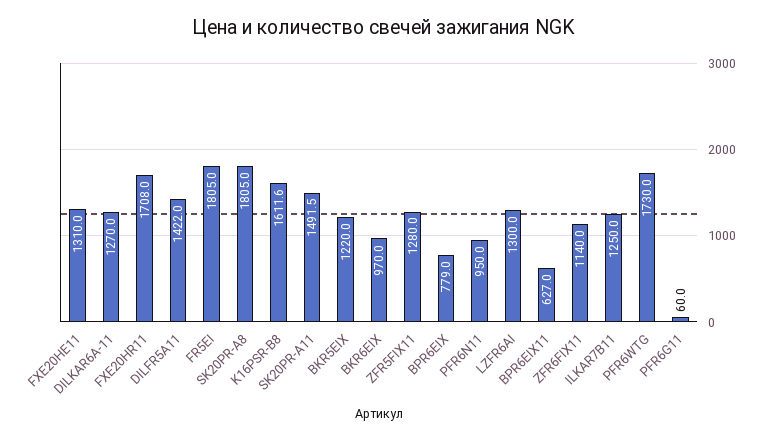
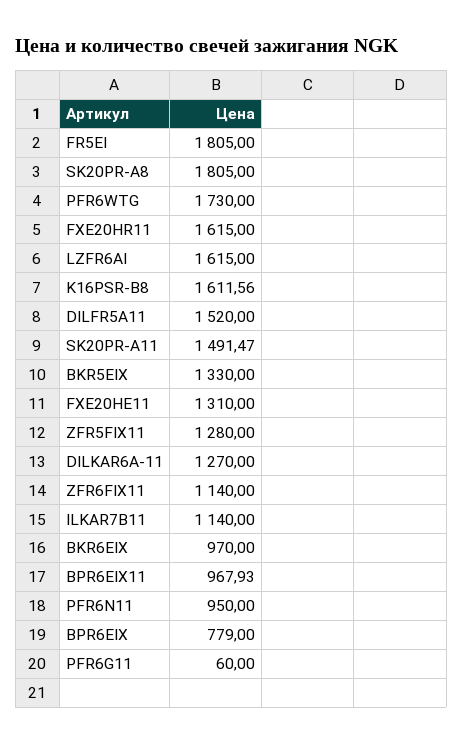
  {
    "FXE20HE11": 1310,
    "DILKAR6A-11": 1270,
-   "FXE20HR11": 1708,
+   "FXE20HR11": 1615,
-   "DILFR5A11": 1422,
+   "DILFR5A11": 1520,
    "FR5EI": 1805,
    "SK20PR-A8": 1805,
    "K16PSR-B8": 1611.56,
    "SK20PR-A11": 1491.47,
-   "BKR5EIX": 1220,
+   "BKR5EIX": 1330,
    "BKR6EIX": 970,
    "ZFR5FIX11": 1280,
    "BPR6EIX": 779,
    "PFR6N11": 950,
-   "LZFR6AI": 1300,
+   "LZFR6AI": 1615,
-   "BPR6EIX11": 627,
+   "BPR6EIX11": 967.93,
    "ZFR6FIX11": 1140,
-   "ILKAR7B11": 1250,
+   "ILKAR7B11": 1140,
    "PFR6WTG": 1730,
    "PFR6G11": 60
  }

